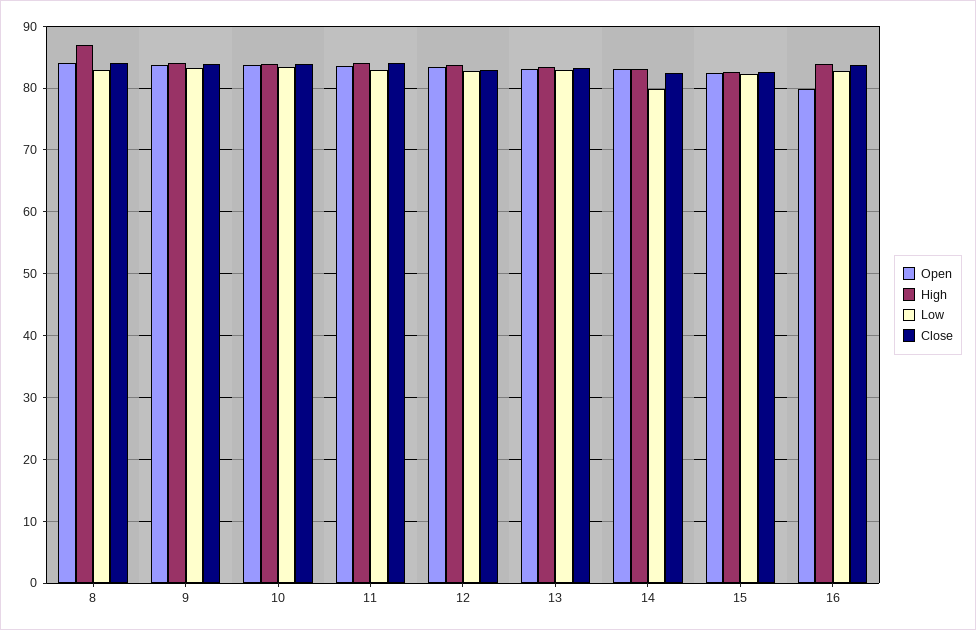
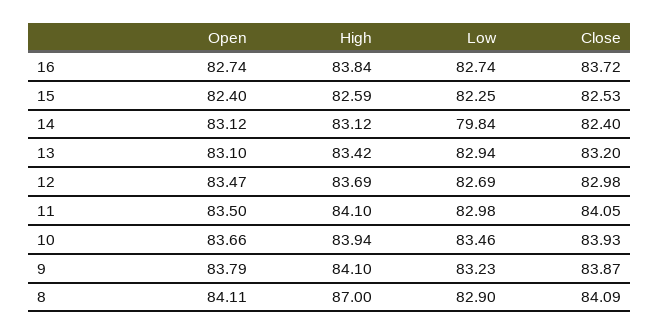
  {
    "Open": {
      "8": 84.11,
      "9": 83.79,
      "10": 83.66,
      "11": 83.5,
      "12": 83.47,
      "13": 83.1,
      "14": 83.12,
      "15": 82.4,
-     "16": 80
+     "16": 82.74
    },
    "High": {
      "8": 87,
      "9": 84.1,
      "10": 83.94,
      "11": 84.1,
      "12": 83.69,
      "13": 83.42,
      "14": 83.12,
      "15": 82.59,
      "16": 83.84
    },
    "Low": {
      "8": 82.9,
      "9": 83.23,
      "10": 83.46,
      "11": 82.98,
      "12": 82.69,
      "13": 82.94,
      "14": 79.84,
      "15": 82.25,
      "16": 82.74
    },
    "Close": {
      "8": 84.09,
      "9": 83.87,
      "10": 83.93,
      "11": 84.05,
      "12": 82.98,
      "13": 83.2,
      "14": 82.4,
      "15": 82.53,
      "16": 83.72
    }
  }

